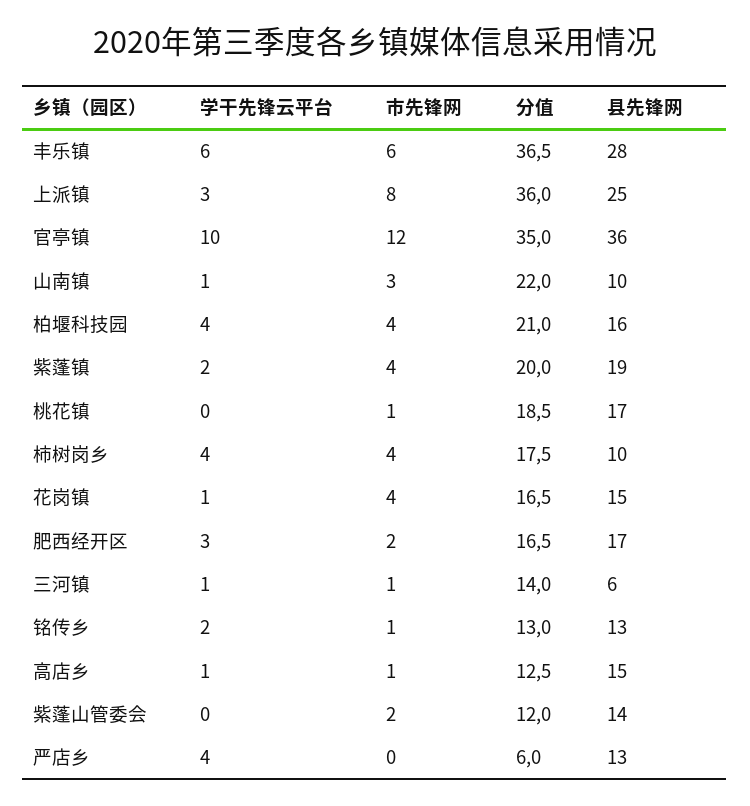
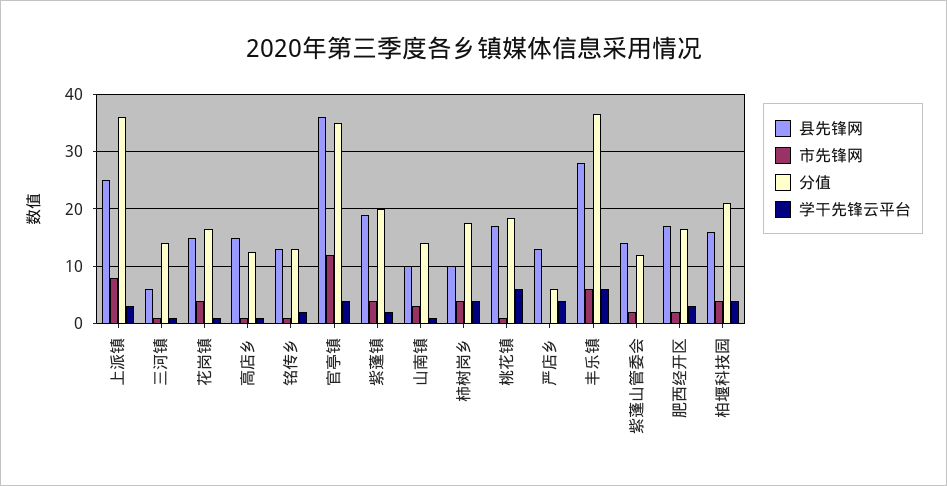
  {
    "学干先锋云平台": {
      "丰乐镇": 6,
      "上派镇": 3,
-     "官亭镇": 10,
+     "官亭镇": 4,
      "山南镇": 1,
      "柏堰科技园": 4,
      "紫蓬镇": 2,
-     "桃花镇": 0,
+     "桃花镇": 6,
      "柿树岗乡": 4,
      "花岗镇": 1,
      "肥西经开区": 3,
      "三河镇": 1,
      "铭传乡": 2,
      "高店乡": 1,
      "紫蓬山管委会": 0,
      "严店乡": 4
    },
    "市先锋网": {
      "丰乐镇": 6,
      "上派镇": 8,
      "官亭镇": 12,
      "山南镇": 3,
      "柏堰科技园": 4,
      "紫蓬镇": 4,
      "桃花镇": 1,
      "柿树岗乡": 4,
      "花岗镇": 4,
      "肥西经开区": 2,
      "三河镇": 1,
      "铭传乡": 1,
      "高店乡": 1,
      "紫蓬山管委会": 2,
      "严店乡": 0
    },
    "分值": {
      "丰乐镇": 36.5,
      "上派镇": 36,
      "官亭镇": 35,
-     "山南镇": 22,
+     "山南镇": 14,
      "柏堰科技园": 21,
      "紫蓬镇": 20,
      "桃花镇": 18.5,
      "柿树岗乡": 17.5,
      "花岗镇": 16.5,
      "肥西经开区": 16.5,
      "三河镇": 14,
      "铭传乡": 13,
      "高店乡": 12.5,
      "紫蓬山管委会": 12,
      "严店乡": 6
    },
    "县先锋网": {
      "丰乐镇": 28,
      "上派镇": 25,
      "官亭镇": 36,
      "山南镇": 10,
      "柏堰科技园": 16,
      "紫蓬镇": 19,
      "桃花镇": 17,
      "柿树岗乡": 10,
      "花岗镇": 15,
      "肥西经开区": 17,
      "三河镇": 6,
      "铭传乡": 13,
      "高店乡": 15,
      "紫蓬山管委会": 14,
      "严店乡": 13
    }
  }

